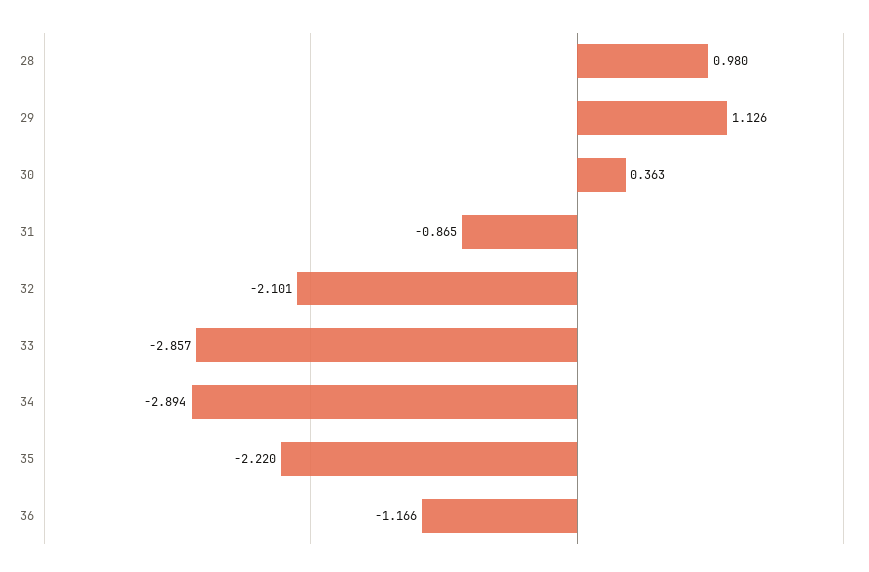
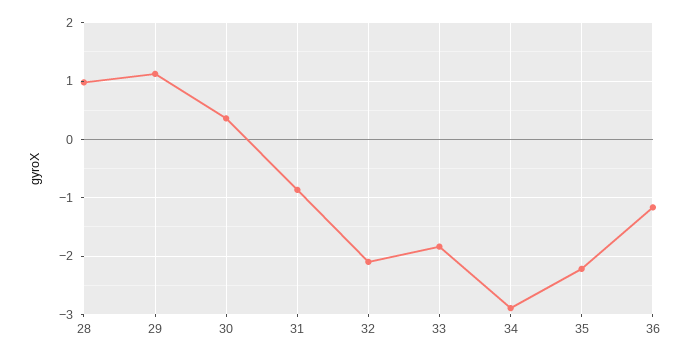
  {
    "28": 0.98,
    "29": 1.126,
    "30": 0.363,
    "31": -0.865,
    "32": -2.101,
-   "33": -2.857,
+   "33": -1.8,
    "34": -2.894,
    "35": -2.22,
    "36": -1.166
  }

